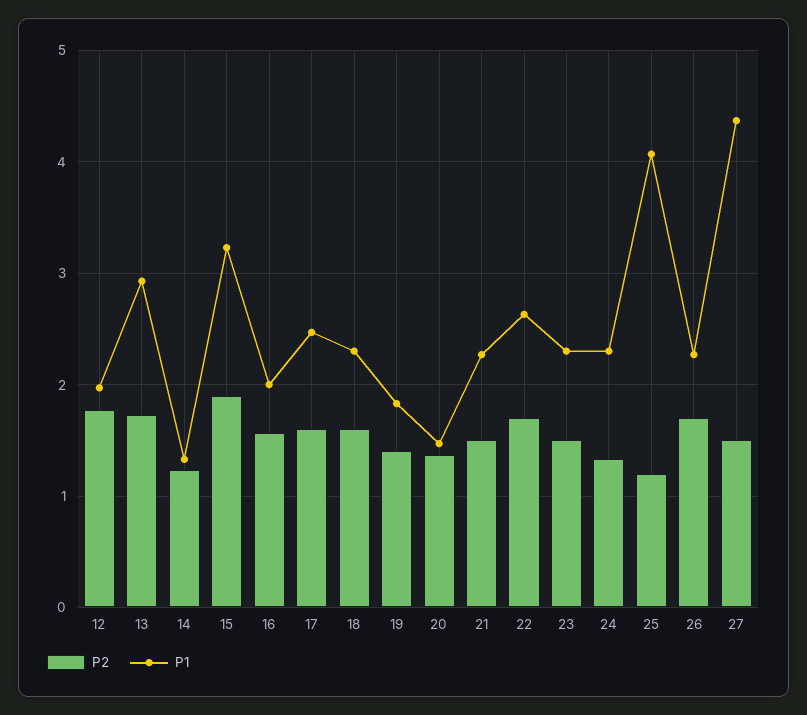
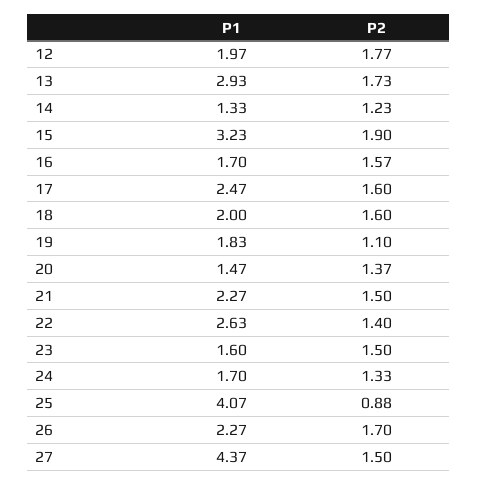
  {
    "P2": {
      "12": 1.77,
      "13": 1.73,
      "14": 1.23,
      "15": 1.9,
      "16": 1.57,
      "17": 1.6,
      "18": 1.6,
-     "19": 1.4,
+     "19": 1.1,
      "20": 1.37,
      "21": 1.5,
-     "22": 1.7,
+     "22": 1.4,
      "23": 1.5,
      "24": 1.33,
-     "25": 1.2,
+     "25": 0.88,
      "26": 1.7,
      "27": 1.5
    },
    "P1": {
      "12": 1.97,
      "13": 2.93,
      "14": 1.33,
      "15": 3.23,
-     "16": 2,
+     "16": 1.7,
      "17": 2.47,
-     "18": 2.3,
+     "18": 2,
      "19": 1.83,
      "20": 1.47,
      "21": 2.27,
      "22": 2.63,
-     "23": 2.3,
+     "23": 1.6,
-     "24": 2.3,
+     "24": 1.7,
      "25": 4.07,
      "26": 2.27,
      "27": 4.37
    }
  }

